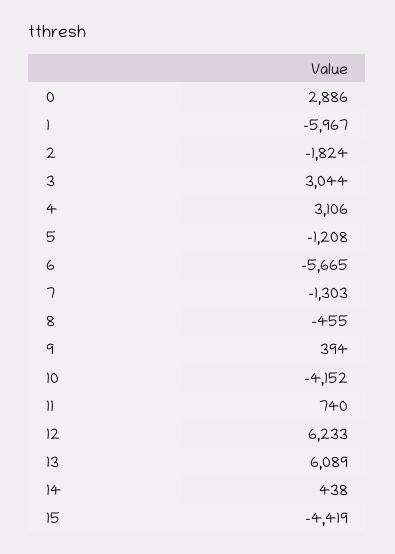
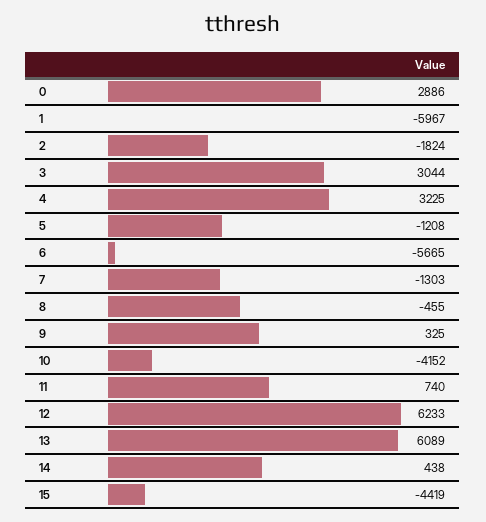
  {
    "0": 2886,
    "1": -5967,
    "2": -1824,
    "3": 3044,
-   "4": 3106,
+   "4": 3225,
    "5": -1208,
    "6": -5665,
    "7": -1303,
    "8": -455,
-   "9": 394,
+   "9": 325,
    "10": -4152,
    "11": 740,
    "12": 6233,
    "13": 6089,
    "14": 438,
    "15": -4419
  }

